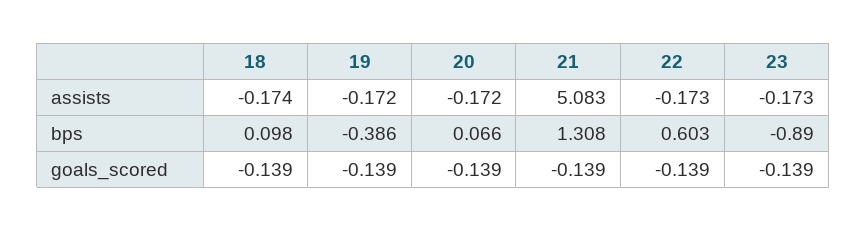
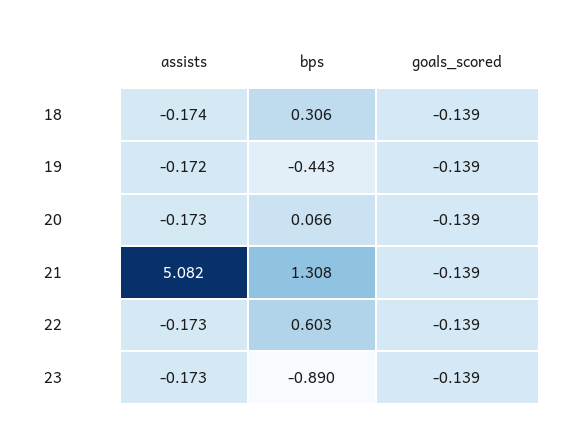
  {
    "18": {
      "assists": -0.174,
-     "bps": 0.098,
+     "bps": 0.306,
      "goals_scored": -0.139
    },
    "19": {
      "assists": -0.172,
-     "bps": -0.386,
+     "bps": -0.443,
      "goals_scored": -0.139
    },
    "20": {
-     "assists": -0.172,
+     "assists": -0.173,
      "bps": 0.066,
      "goals_scored": -0.139
    },
    "21": {
-     "assists": 5.083,
+     "assists": 5.082,
      "bps": 1.308,
      "goals_scored": -0.139
    },
    "22": {
      "assists": -0.173,
      "bps": 0.603,
      "goals_scored": -0.139
    },
    "23": {
      "assists": -0.173,
      "bps": -0.89,
      "goals_scored": -0.139
    }
  }

